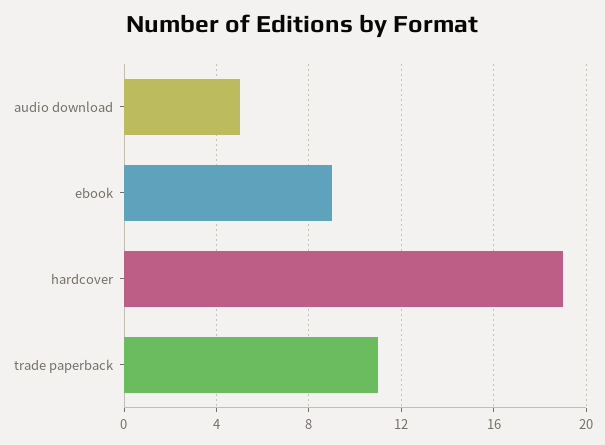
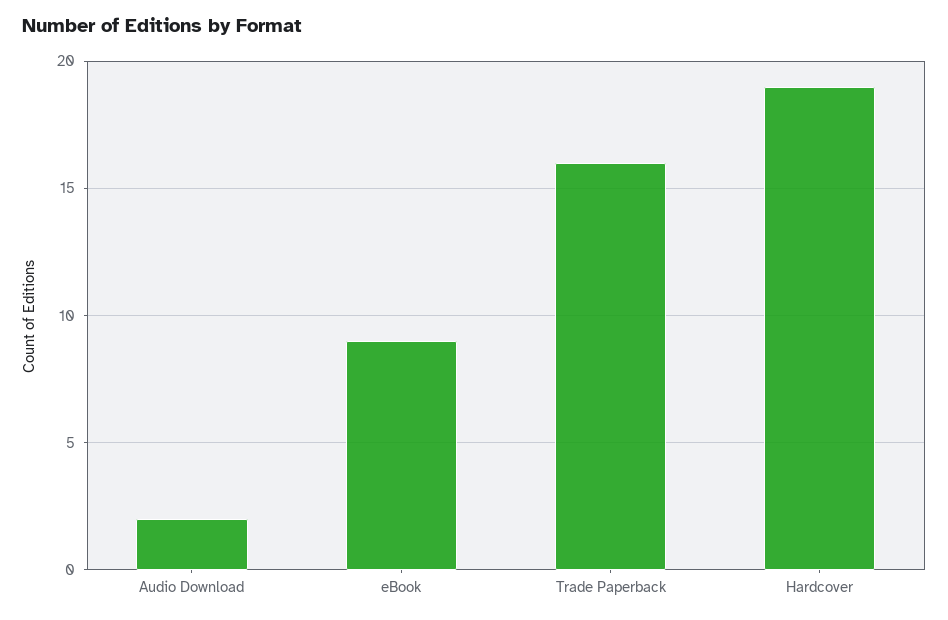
  {
-   "audio download": 5,
+   "audio download": 2,
    "ebook": 9,
    "hardcover": 19,
-   "trade paperback": 11
+   "trade paperback": 16
  }

